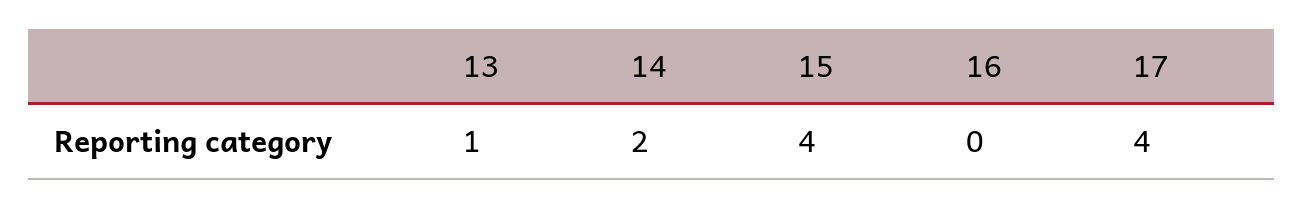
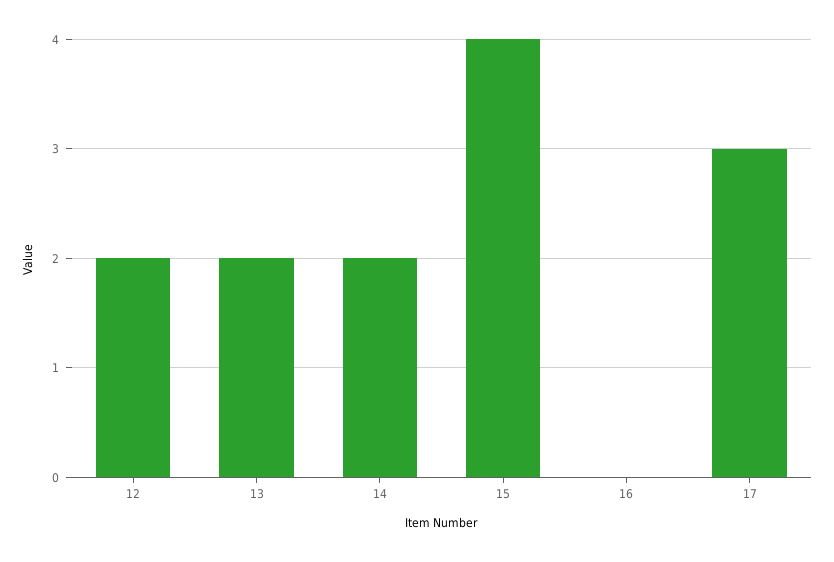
  {
-   "13": 1,
+   "13": 2,
    "14": 2,
    "15": 4,
    "16": 0,
-   "17": 4
+   "17": 3,
+   "12": 2
  }

